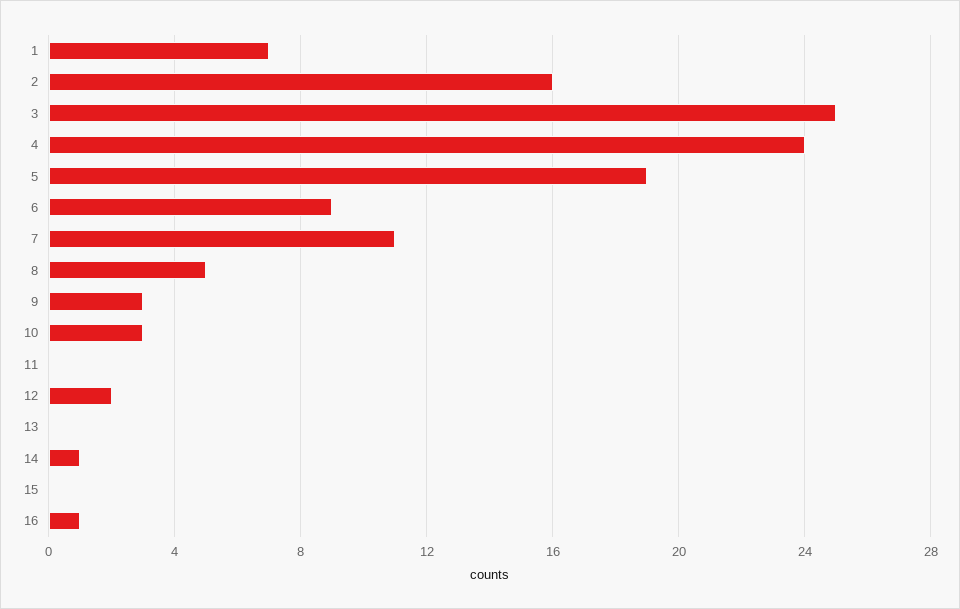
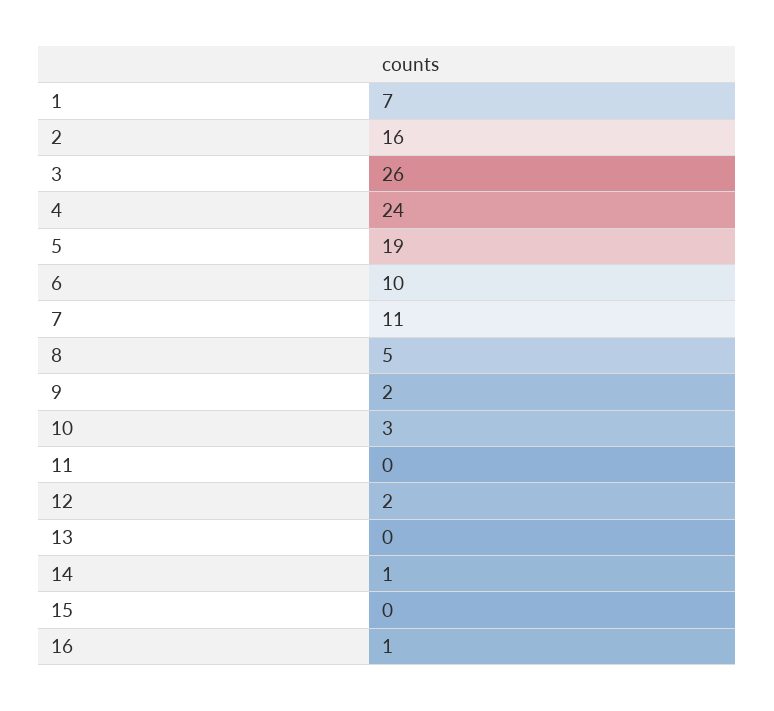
  {
    "1": 7,
    "2": 16,
-   "3": 25,
+   "3": 26,
    "4": 24,
    "5": 19,
-   "6": 9,
+   "6": 10,
    "7": 11,
    "8": 5,
-   "9": 3,
+   "9": 2,
    "10": 3,
    "11": 0,
    "12": 2,
    "13": 0,
    "14": 1,
    "15": 0,
    "16": 1
  }

